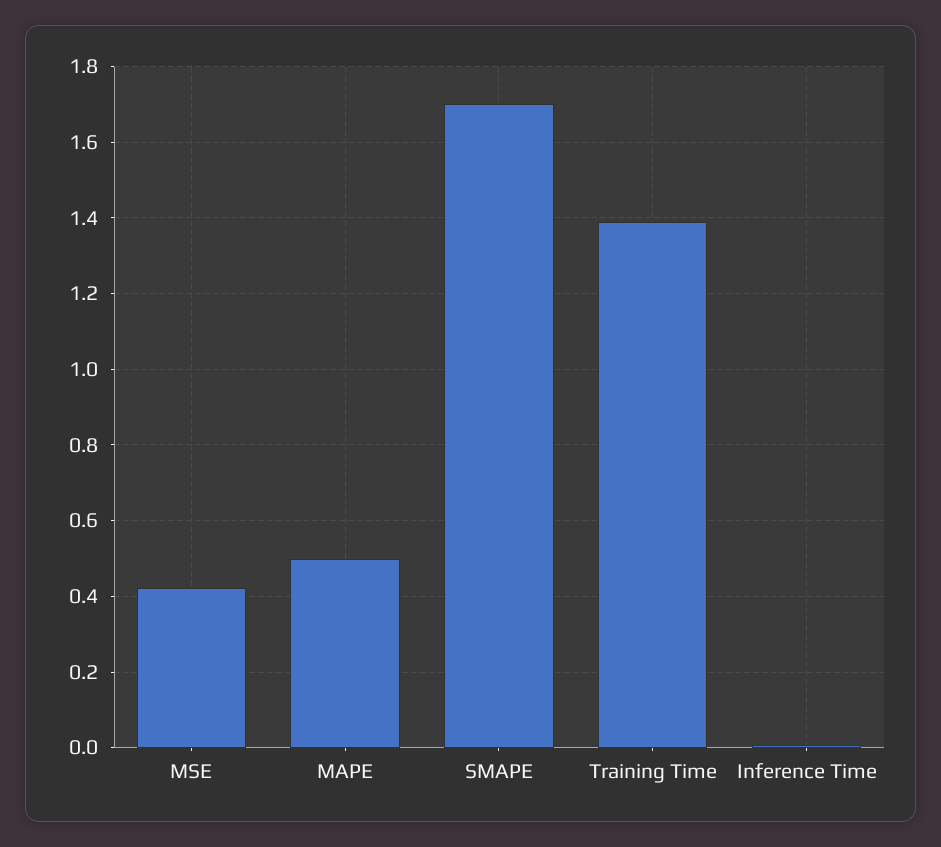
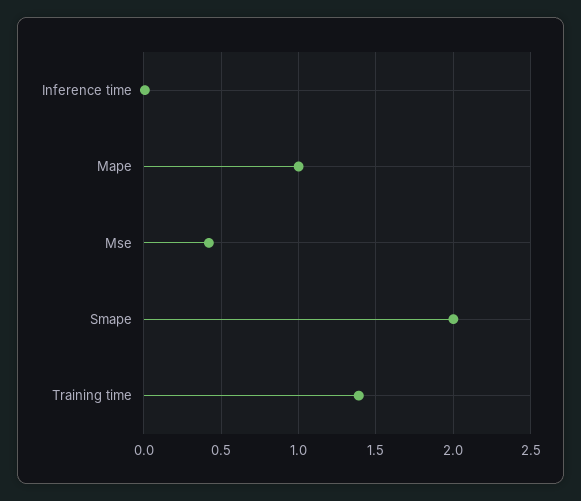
  {
    "MSE": 0.42,
-   "MAPE": 0.5,
+   "MAPE": 1,
-   "SMAPE": 1.7,
+   "SMAPE": 2,
    "Training Time": 1.38,
    "Inference Time": 0
  }

